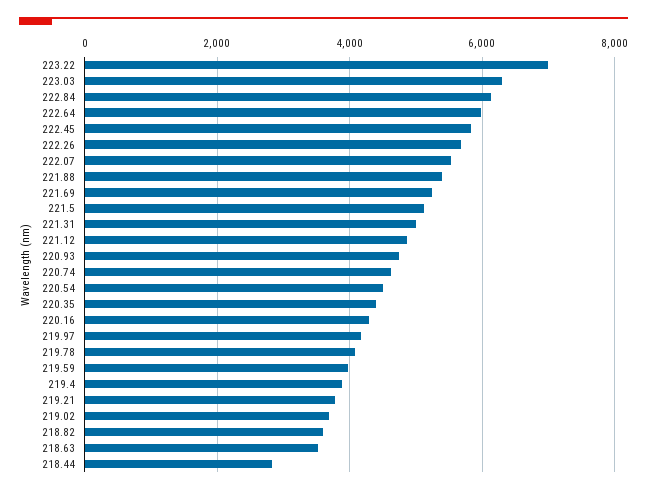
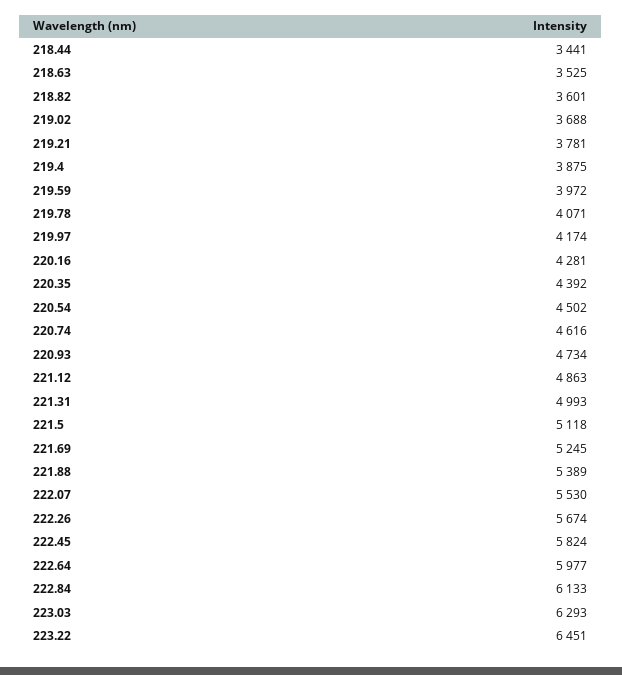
  {
-   "223.22": 7000,
+   "223.22": 6451,
    "223.03": 6293,
    "222.84": 6133,
    "222.64": 5977,
    "222.45": 5824,
    "222.26": 5674,
    "222.07": 5530,
    "221.88": 5389,
    "221.69": 5245,
    "221.5": 5118,
    "221.31": 4993,
    "221.12": 4863,
    "220.93": 4734,
    "220.74": 4616,
    "220.54": 4502,
    "220.35": 4392,
    "220.16": 4281,
    "219.97": 4174,
    "219.78": 4071,
    "219.59": 3972,
    "219.4": 3875,
    "219.21": 3781,
    "219.02": 3688,
    "218.82": 3601,
    "218.63": 3525,
-   "218.44": 2800
+   "218.44": 3441
  }

